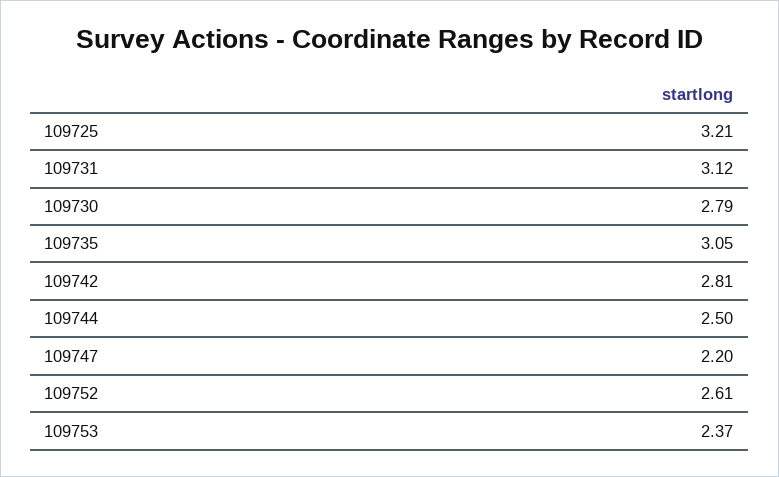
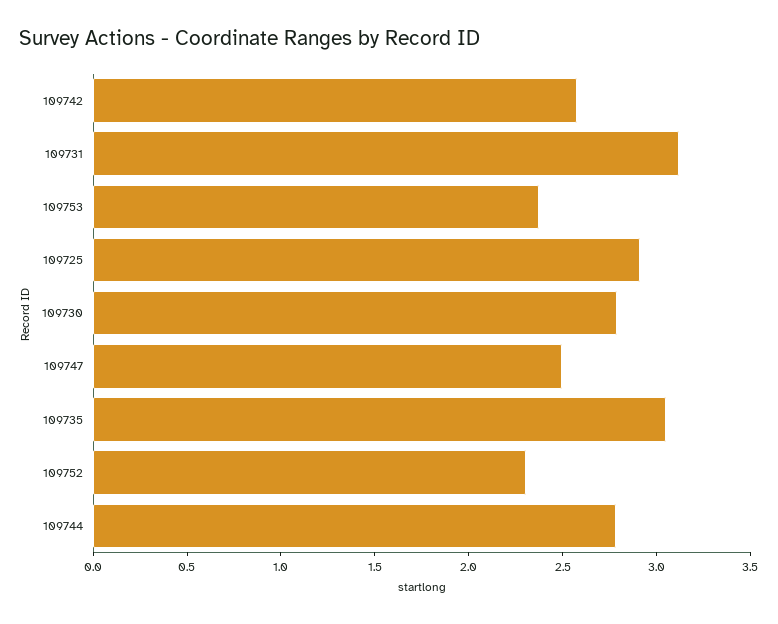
  {
-   "109725": 3.21,
+   "109725": 2.9,
    "109731": 3.12,
    "109730": 2.79,
    "109735": 3.05,
-   "109742": 2.81,
+   "109742": 2.6,
-   "109744": 2.5,
+   "109744": 2.8,
-   "109747": 2.2,
+   "109747": 2.5,
-   "109752": 2.61,
+   "109752": 2.3,
    "109753": 2.37
  }

